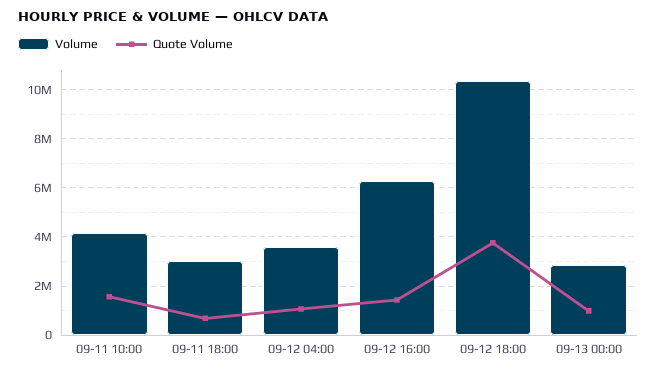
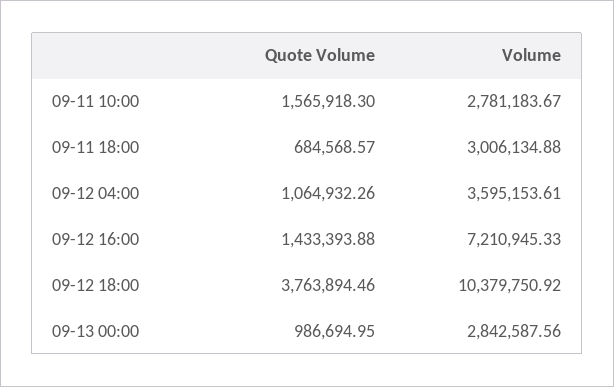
  {
    "Volume": {
-     "09-11 10:00": 4250000,
+     "09-11 10:00": 2781183.67,
      "09-11 18:00": 3006134.88,
      "09-12 04:00": 3595153.61,
-     "09-12 16:00": 6250000,
+     "09-12 16:00": 7210945.33,
      "09-12 18:00": 10379750.92,
      "09-13 00:00": 2842587.56
    },
    "Quote Volume": {
      "09-11 10:00": 1565918.3,
      "09-11 18:00": 684568.57,
      "09-12 04:00": 1064932.26,
      "09-12 16:00": 1433393.88,
      "09-12 18:00": 3763894.46,
      "09-13 00:00": 986694.95
    }
  }

